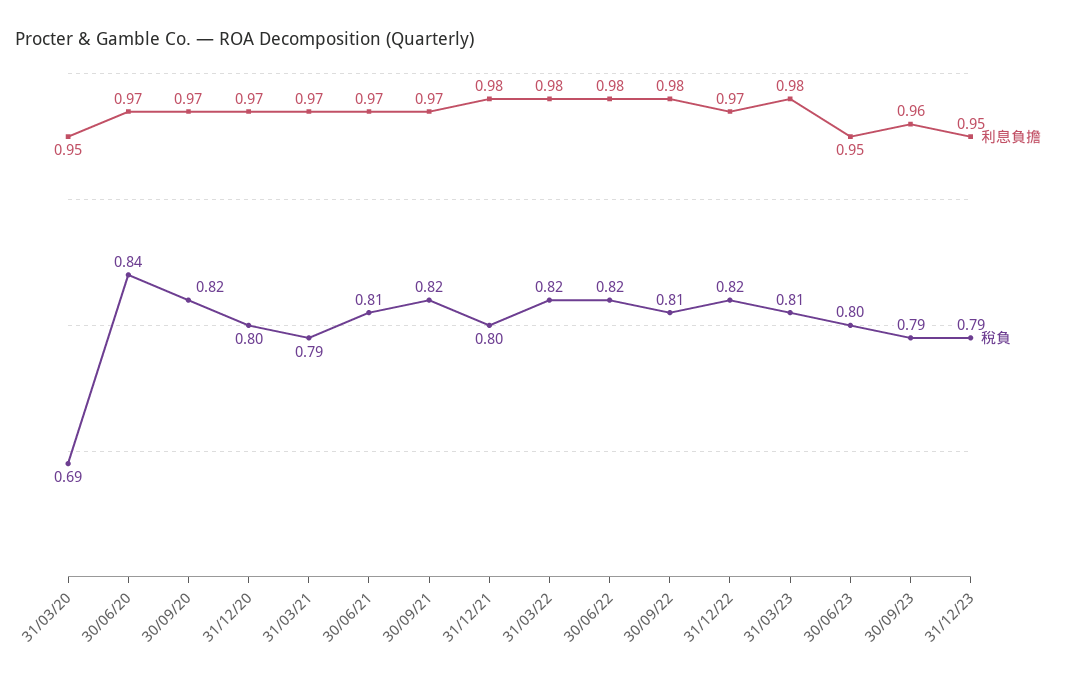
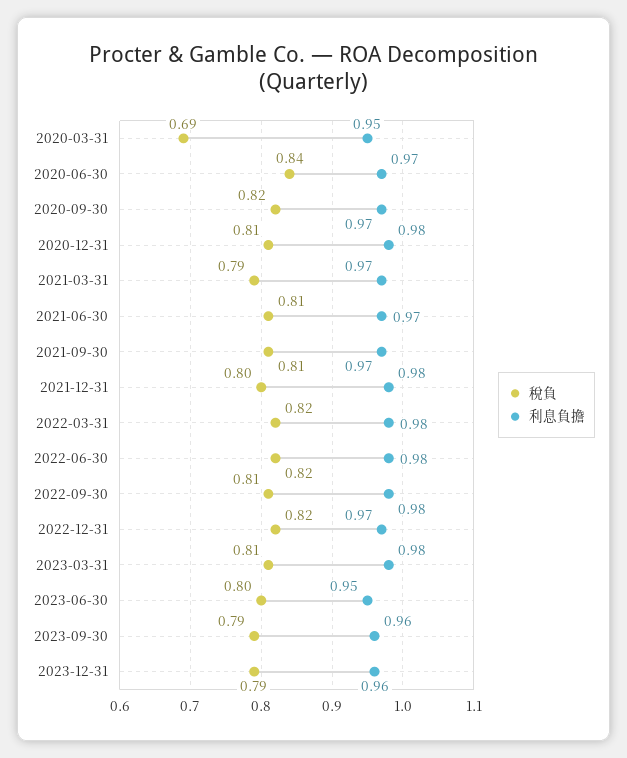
  {
    "利息負擔": {
      "31/03/20": 0.95,
      "30/06/20": 0.97,
      "30/09/20": 0.97,
-     "31/12/20": 0.97,
+     "31/12/20": 0.98,
      "31/03/21": 0.97,
      "30/06/21": 0.97,
      "30/09/21": 0.97,
      "31/12/21": 0.98,
      "31/03/22": 0.98,
      "30/06/22": 0.98,
      "30/09/22": 0.98,
      "31/12/22": 0.97,
      "31/03/23": 0.98,
      "30/06/23": 0.95,
      "30/09/23": 0.96,
-     "31/12/23": 0.95
+     "31/12/23": 0.96
    },
    "稅負": {
      "31/03/20": 0.69,
      "30/06/20": 0.84,
      "30/09/20": 0.82,
-     "31/12/20": 0.8,
+     "31/12/20": 0.81,
      "31/03/21": 0.79,
      "30/06/21": 0.81,
-     "30/09/21": 0.82,
+     "30/09/21": 0.81,
      "31/12/21": 0.8,
      "31/03/22": 0.82,
      "30/06/22": 0.82,
      "30/09/22": 0.81,
      "31/12/22": 0.82,
      "31/03/23": 0.81,
      "30/06/23": 0.8,
      "30/09/23": 0.79,
      "31/12/23": 0.79
    }
  }

